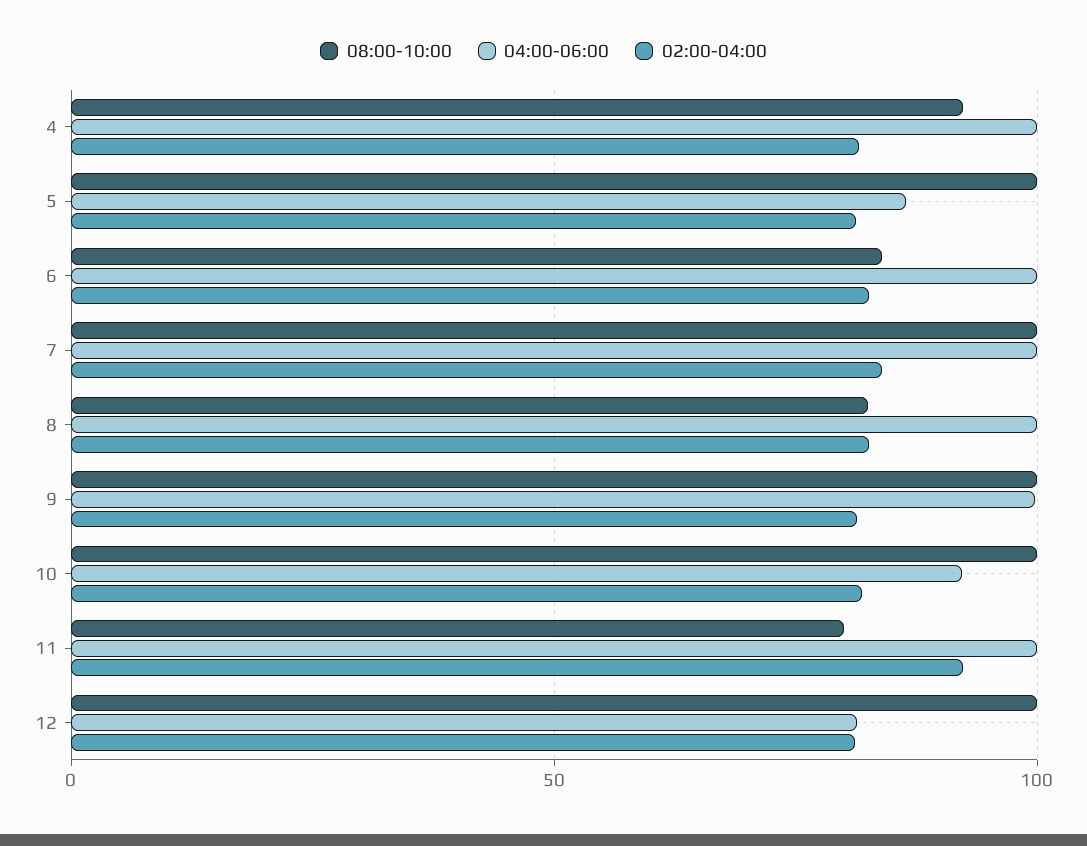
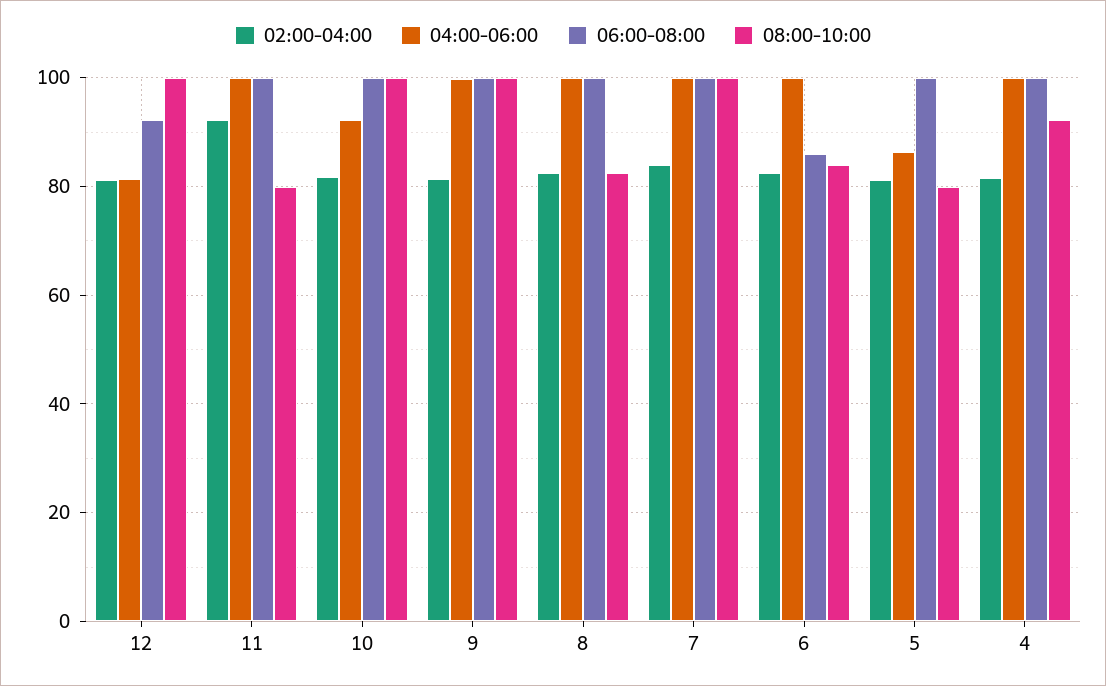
  {
    "08:00-10:00": {
      "4": 92,
-     "5": 100,
+     "5": 80,
      "6": 84,
      "7": 100,
      "8": 82,
      "9": 100,
      "10": 100,
      "11": 80,
      "12": 100
    },
    "04:00-06:00": {
      "4": 100,
      "5": 86,
      "6": 100,
      "7": 100,
      "8": 100,
      "9": 100,
      "10": 92,
      "11": 100,
      "12": 82
    },
    "02:00-04:00": {
      "4": 82,
      "5": 82,
      "6": 82,
      "7": 84,
      "8": 82,
      "9": 82,
      "10": 82,
      "11": 92,
      "12": 82
-   }
+   },
+   "06:00-08:00": {
+     "12": 92,
+     "11": 100,
+     "10": 100,
+     "9": 100,
+     "8": 100,
+     "7": 100,
+     "6": 86,
+     "5": 100,
+     "4": 100
+   }
  }

